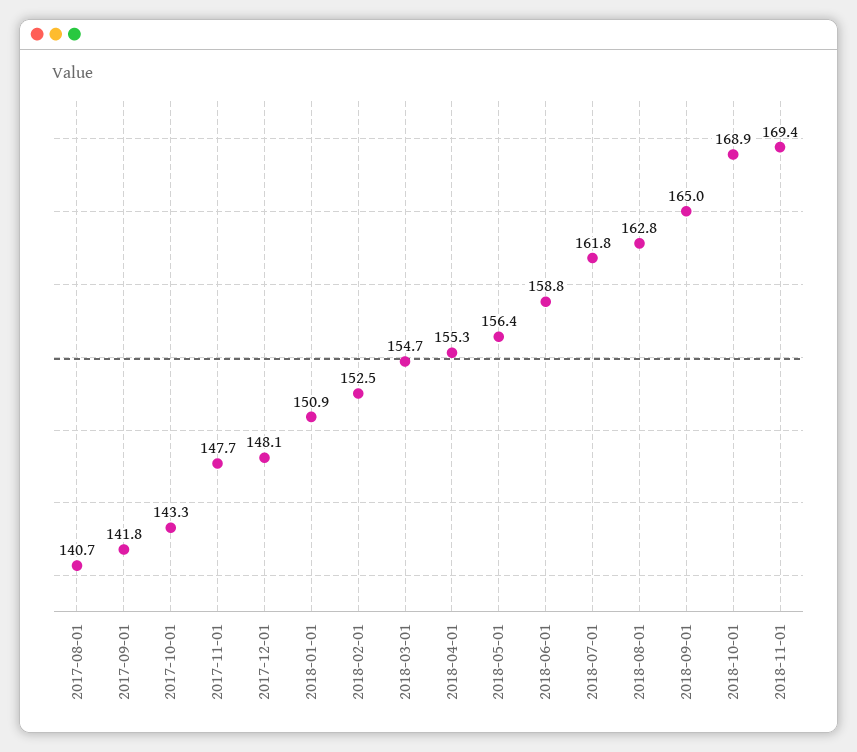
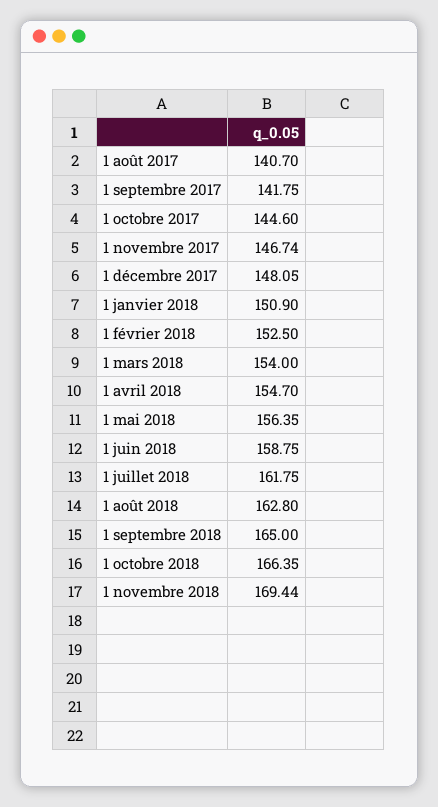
  {
    "2017-08-01": 140.7,
    "2017-09-01": 141.75,
-   "2017-10-01": 143.3,
+   "2017-10-01": 144.6,
-   "2017-11-01": 147.7,
+   "2017-11-01": 146.74,
    "2017-12-01": 148.05,
    "2018-01-01": 150.9,
    "2018-02-01": 152.5,
-   "2018-03-01": 154.7,
+   "2018-03-01": 154,
-   "2018-04-01": 155.3,
+   "2018-04-01": 154.7,
    "2018-05-01": 156.35,
    "2018-06-01": 158.75,
    "2018-07-01": 161.75,
    "2018-08-01": 162.8,
    "2018-09-01": 165,
-   "2018-10-01": 168.9,
+   "2018-10-01": 166.35,
    "2018-11-01": 169.44
  }

